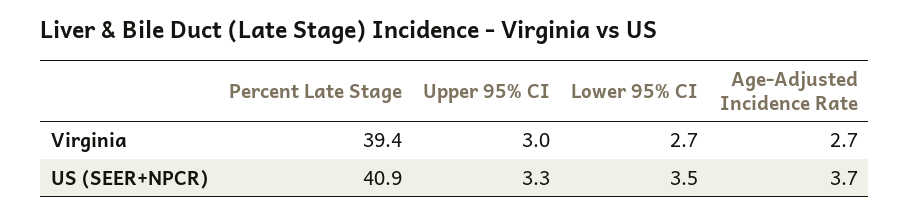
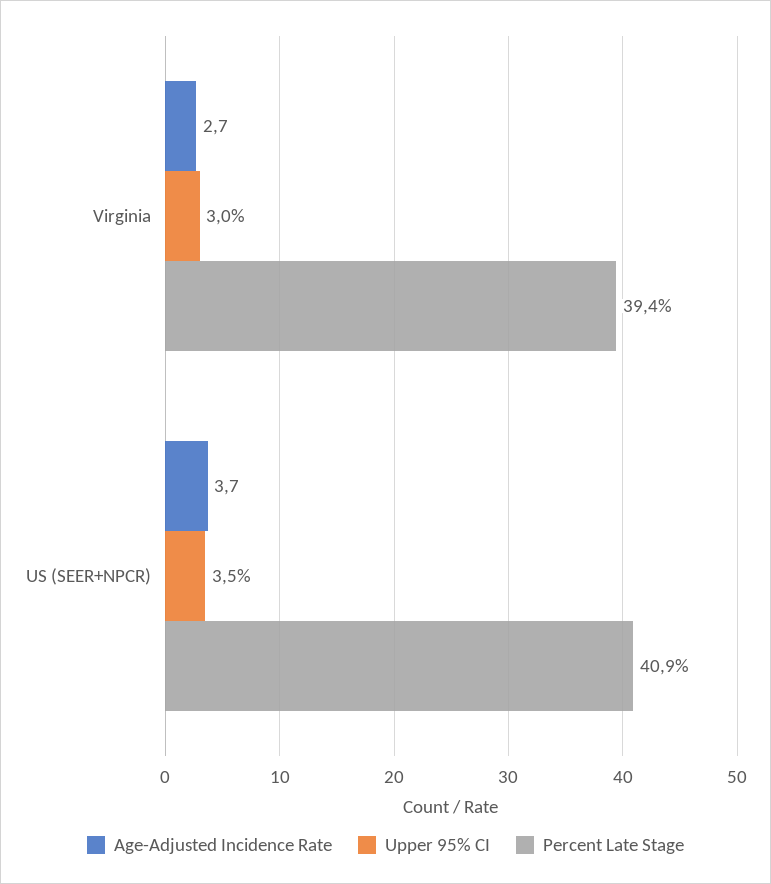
  {
    "Percent Late Stage": {
      "Virginia": 39.4,
      "US (SEER+NPCR)": 40.9
    },
    "Upper 95% CI": {
      "Virginia": 3,
-     "US (SEER+NPCR)": 3.3
+     "US (SEER+NPCR)": 3.5
    },
-   "Lower 95% CI": {
-     "Virginia": 2.7,
-     "US (SEER+NPCR)": 3.5
-   },
    "Age-Adjusted Incidence Rate": {
      "Virginia": 2.7,
      "US (SEER+NPCR)": 3.7
    }
  }

